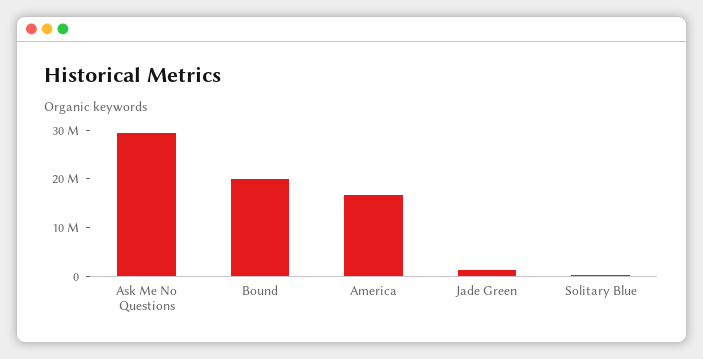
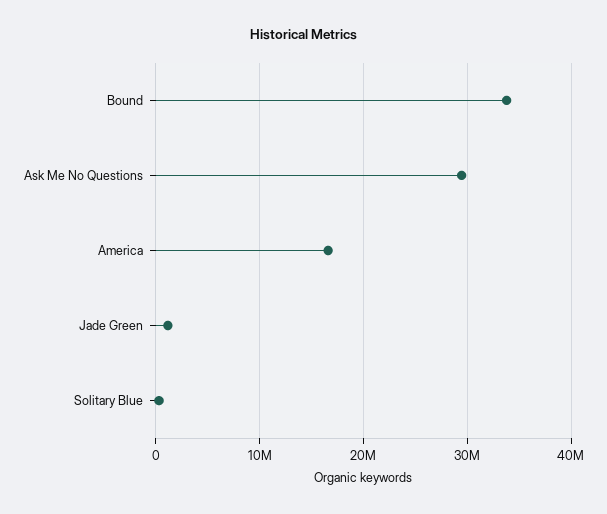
  {
    "Ask Me No Questions": 29000000,
-   "Bound": 20000000,
+   "Bound": 34000000,
    "America": 17000000,
    "Jade Green": 1000000,
    "Solitary Blue": 0
  }

